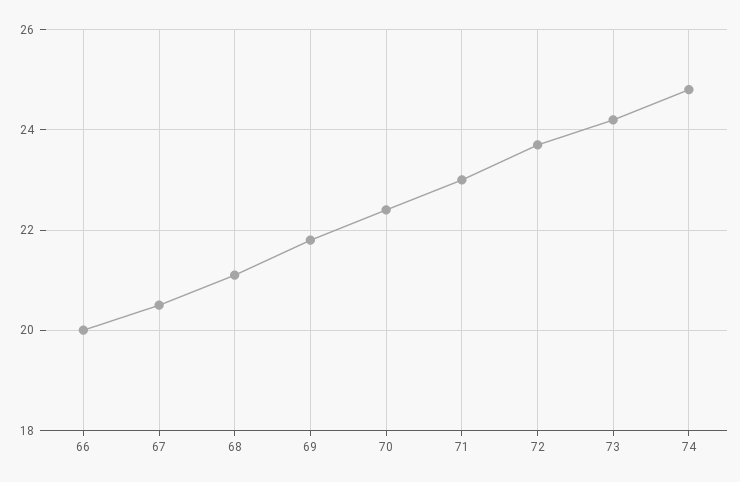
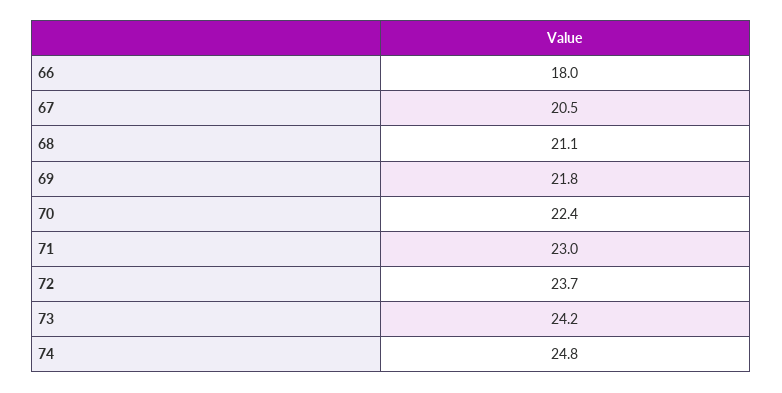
  {
-   "66": 20,
+   "66": 18,
    "67": 20.5,
    "68": 21.1,
    "69": 21.8,
    "70": 22.4,
    "71": 23,
    "72": 23.7,
    "73": 24.2,
    "74": 24.8
  }

